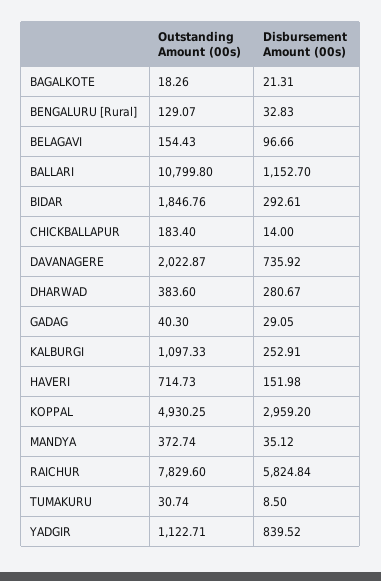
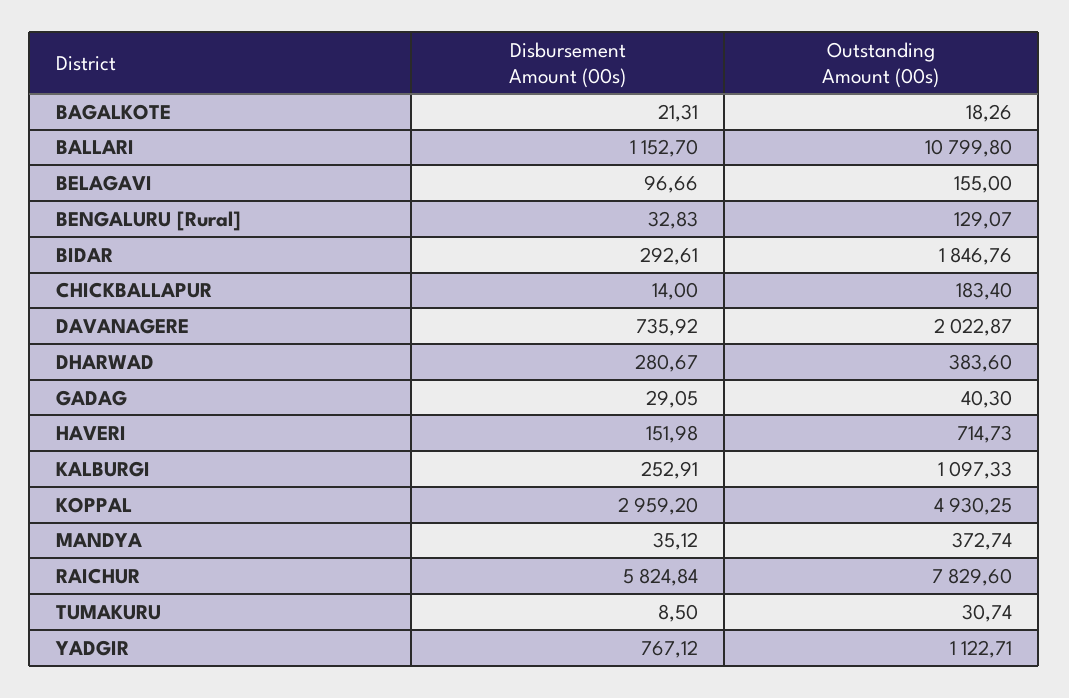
  {
    "Outstanding Amount (00s)": {
      "BAGALKOTE": 18.26,
      "BENGALURU [Rural]": 129.07,
-     "BELAGAVI": 154.43,
+     "BELAGAVI": 155,
      "BALLARI": 10799.8,
      "BIDAR": 1846.76,
      "CHICKBALLAPUR": 183.4,
      "DAVANAGERE": 2022.87,
      "DHARWAD": 383.6,
      "GADAG": 40.3,
      "KALBURGI": 1097.33,
      "HAVERI": 714.73,
      "KOPPAL": 4930.25,
      "MANDYA": 372.74,
      "RAICHUR": 7829.6,
      "TUMAKURU": 30.74,
      "YADGIR": 1122.71
    },
    "Disbursement Amount (00s)": {
      "BAGALKOTE": 21.31,
      "BENGALURU [Rural]": 32.83,
      "BELAGAVI": 96.66,
      "BALLARI": 1152.7,
      "BIDAR": 292.61,
      "CHICKBALLAPUR": 14,
      "DAVANAGERE": 735.92,
      "DHARWAD": 280.67,
      "GADAG": 29.05,
      "KALBURGI": 252.91,
      "HAVERI": 151.98,
      "KOPPAL": 2959.2,
      "MANDYA": 35.12,
      "RAICHUR": 5824.84,
      "TUMAKURU": 8.5,
-     "YADGIR": 839.52
+     "YADGIR": 767.12
    }
  }

